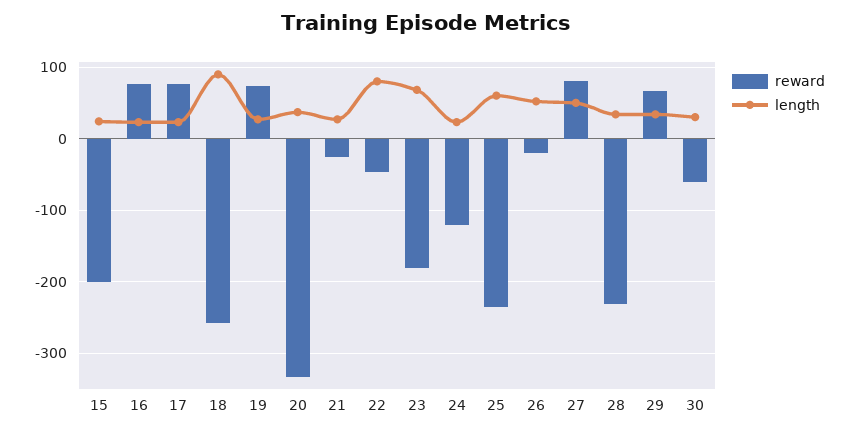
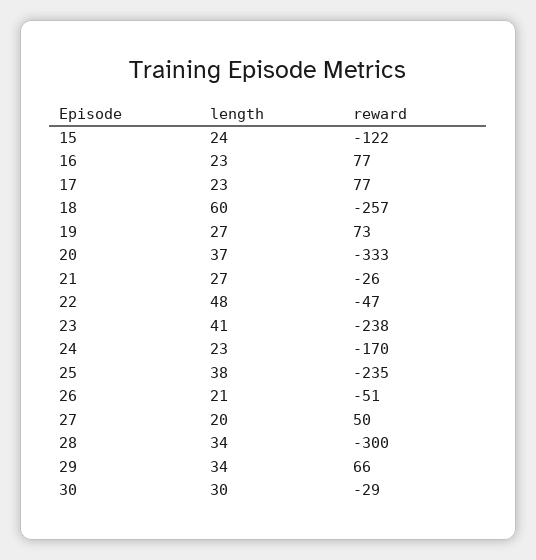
  {
    "reward": {
-     "15": -200,
+     "15": -122,
      "16": 77,
      "17": 77,
      "18": -257,
      "19": 73,
      "20": -333,
      "21": -26,
      "22": -47,
-     "23": -180,
+     "23": -238,
-     "24": -120,
+     "24": -170,
      "25": -235,
-     "26": -20,
+     "26": -51,
-     "27": 80,
+     "27": 50,
-     "28": -230,
+     "28": -300,
      "29": 66,
-     "30": -60
+     "30": -29
    },
    "length": {
      "15": 24,
      "16": 23,
      "17": 23,
-     "18": 90,
+     "18": 60,
      "19": 27,
      "20": 37,
      "21": 27,
-     "22": 80,
+     "22": 48,
-     "23": 70,
+     "23": 41,
      "24": 23,
-     "25": 60,
+     "25": 38,
-     "26": 50,
+     "26": 21,
-     "27": 50,
+     "27": 20,
      "28": 34,
      "29": 34,
      "30": 30
    }
  }

